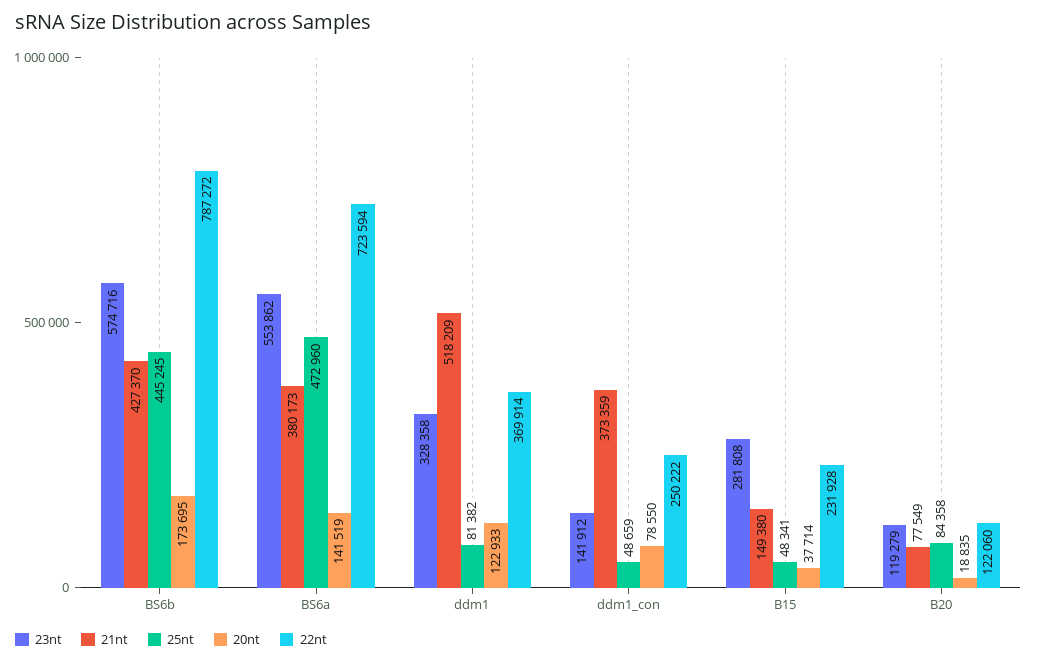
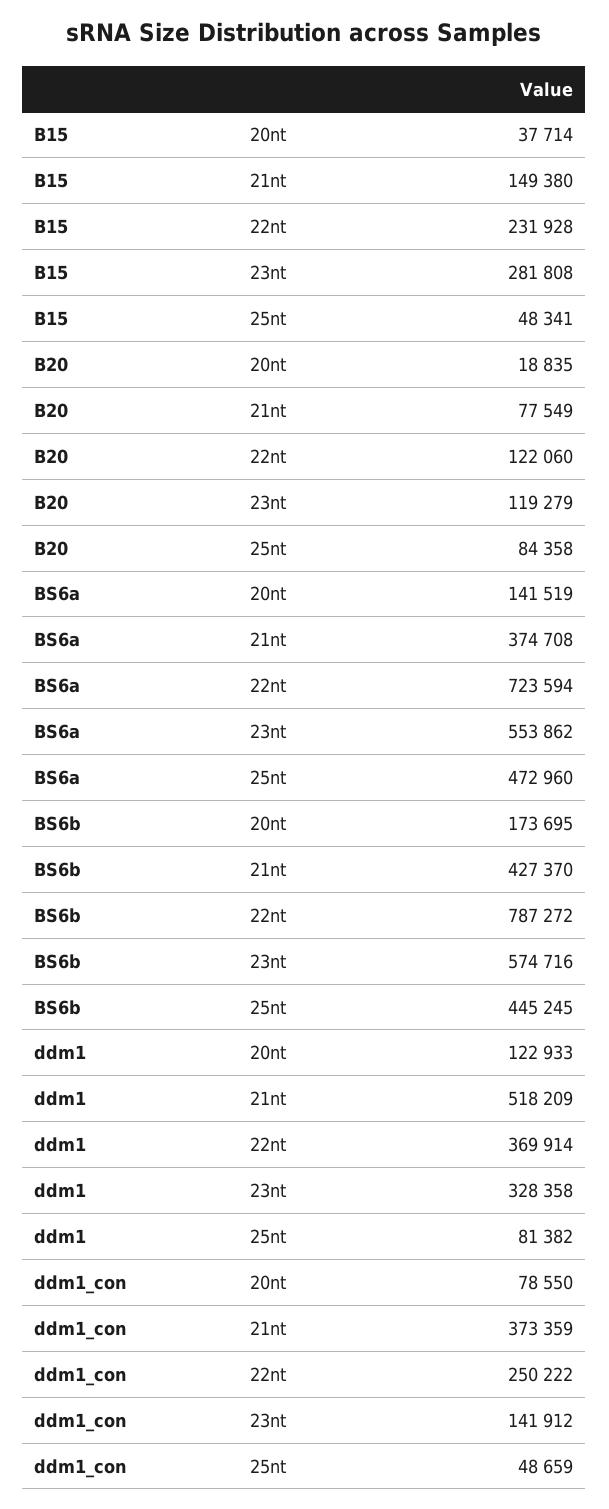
  {
    "23nt": {
      "BS6b": 574716,
      "BS6a": 553862,
      "ddm1": 328358,
      "ddm1_con": 141912,
      "B15": 281808,
      "B20": 119279
    },
    "21nt": {
      "BS6b": 427370,
-     "BS6a": 380173,
+     "BS6a": 374708,
      "ddm1": 518209,
      "ddm1_con": 373359,
      "B15": 149380,
      "B20": 77549
    },
    "25nt": {
      "BS6b": 445245,
      "BS6a": 472960,
      "ddm1": 81382,
      "ddm1_con": 48659,
      "B15": 48341,
      "B20": 84358
    },
    "20nt": {
      "BS6b": 173695,
      "BS6a": 141519,
      "ddm1": 122933,
      "ddm1_con": 78550,
      "B15": 37714,
      "B20": 18835
    },
    "22nt": {
      "BS6b": 787272,
      "BS6a": 723594,
      "ddm1": 369914,
      "ddm1_con": 250222,
      "B15": 231928,
      "B20": 122060
    }
  }

